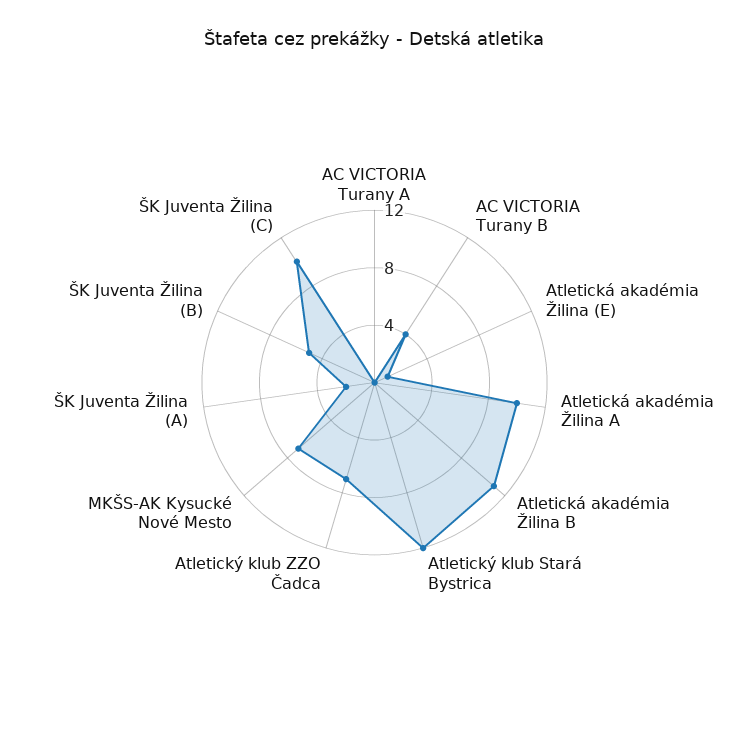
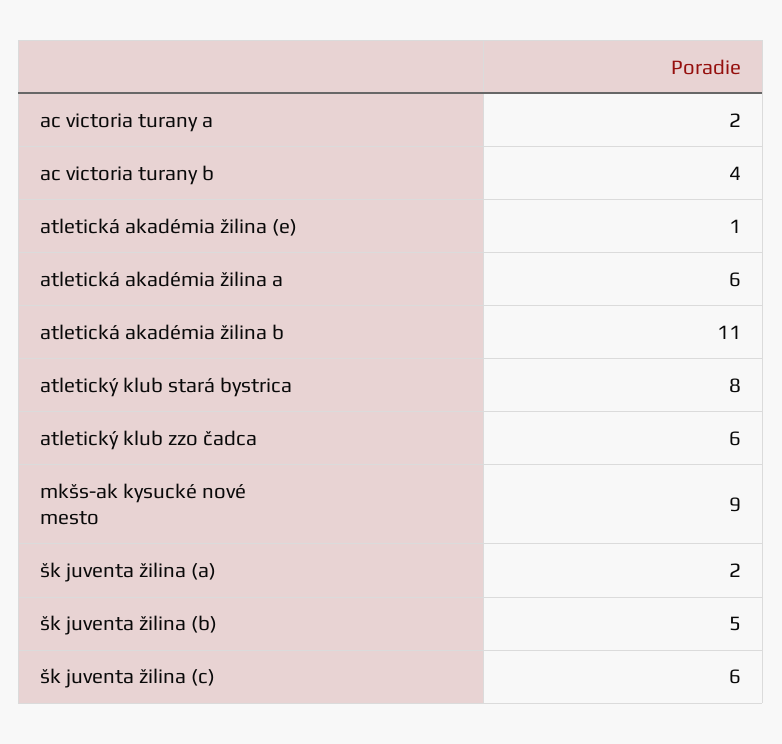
  {
-   "AC VICTORIA Turany A": 0,
+   "AC VICTORIA Turany A": 2,
    "AC VICTORIA Turany B": 4,
    "Atletická akadémia Žilina (E)": 1,
-   "Atletická akadémia Žilina A": 10,
+   "Atletická akadémia Žilina A": 6,
    "Atletická akadémia Žilina B": 11,
-   "Atletický klub Stará Bystrica": 12,
+   "Atletický klub Stará Bystrica": 8,
-   "Atletický klub ZZO Čadca": 7,
+   "Atletický klub ZZO Čadca": 6,
-   "MKŠS-AK Kysucké Nové Mesto": 7,
+   "MKŠS-AK Kysucké Nové Mesto": 9,
    "ŠK Juventa Žilina (A)": 2,
    "ŠK Juventa Žilina (B)": 5,
-   "ŠK Juventa Žilina (C)": 10
+   "ŠK Juventa Žilina (C)": 6
  }

